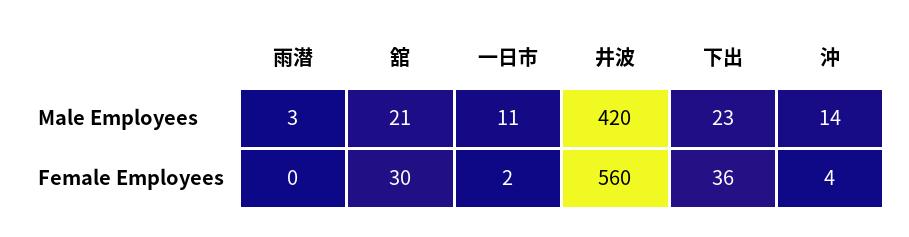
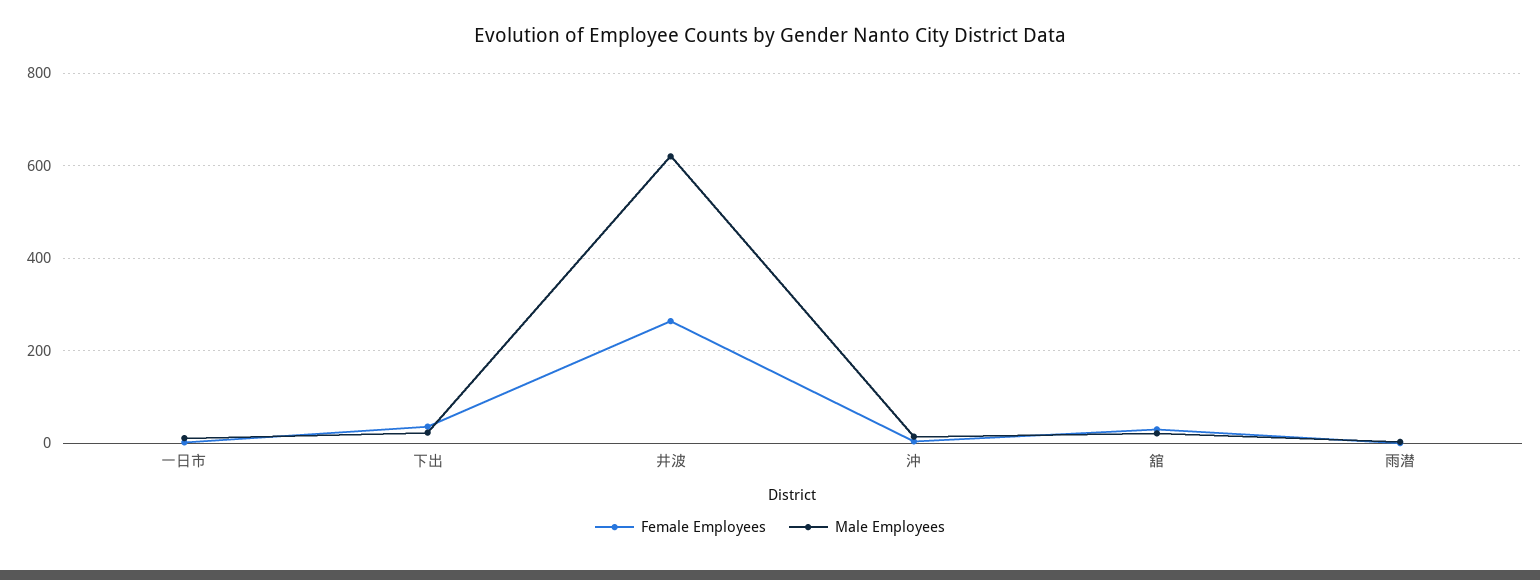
  {
    "Male Employees": {
      "雨潜": 3,
      "舘": 21,
      "一日市": 11,
-     "井波": 420,
+     "井波": 620,
      "下出": 23,
      "沖": 14
    },
    "Female Employees": {
      "雨潜": 0,
      "舘": 30,
      "一日市": 2,
-     "井波": 560,
+     "井波": 260,
      "下出": 36,
      "沖": 4
    }
  }

